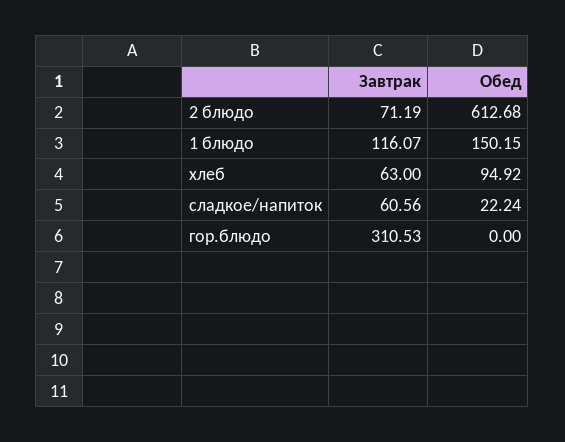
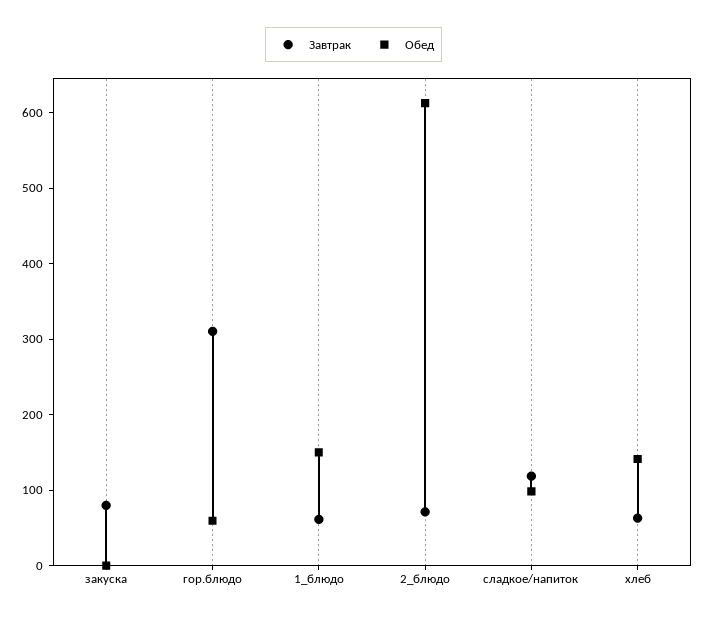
  {
    "Завтрак": {
      "2 блюдо": 71.19,
-     "1 блюдо": 116.07,
+     "1 блюдо": 60,
      "хлеб": 63,
-     "сладкое/напиток": 60.56,
+     "сладкое/напиток": 120,
-     "гор.блюдо": 310.53
+     "гор.блюдо": 310.53,
+     "закуска": 80
    },
    "Обед": {
      "2 блюдо": 612.68,
      "1 блюдо": 150.15,
-     "хлеб": 94.92,
+     "хлеб": 140,
-     "сладкое/напиток": 22.24,
+     "сладкое/напиток": 100,
-     "гор.блюдо": 0
+     "гор.блюдо": 60,
+     "закуска": 0
    }
  }

